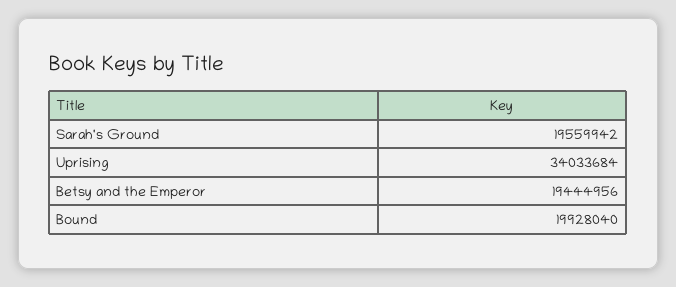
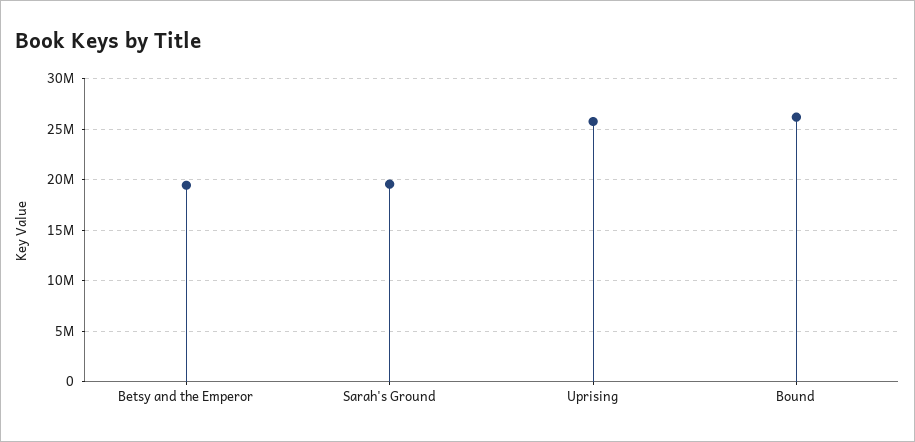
  {
    "Sarah's Ground": 19559942,
-   "Uprising": 34033684,
+   "Uprising": 26000000,
    "Betsy and the Emperor": 19444956,
-   "Bound": 19928040
+   "Bound": 26000000
  }

